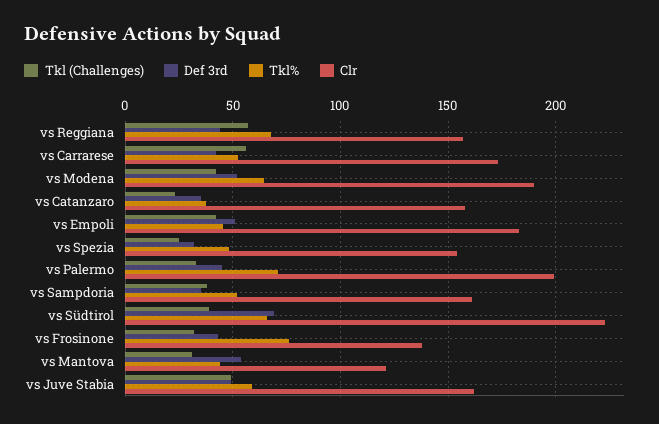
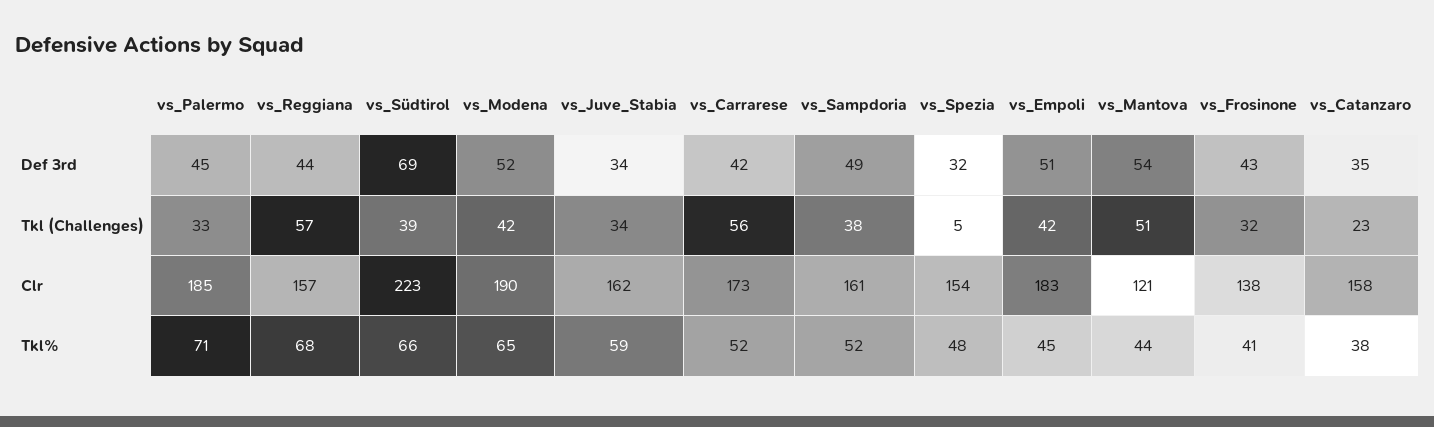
  {
    "Tkl (Challenges)": {
      "vs Reggiana": 57,
      "vs Carrarese": 56,
      "vs Modena": 42,
      "vs Catanzaro": 23,
      "vs Empoli": 42,
-     "vs Spezia": 25,
+     "vs Spezia": 5,
      "vs Palermo": 33,
      "vs Sampdoria": 38,
      "vs Südtirol": 39,
      "vs Frosinone": 32,
-     "vs Mantova": 30,
+     "vs Mantova": 51,
-     "vs Juve Stabia": 50
+     "vs Juve Stabia": 34
    },
    "Def 3rd": {
      "vs Reggiana": 44,
      "vs Carrarese": 42,
      "vs Modena": 52,
      "vs Catanzaro": 35,
      "vs Empoli": 51,
      "vs Spezia": 32,
      "vs Palermo": 45,
-     "vs Sampdoria": 35,
+     "vs Sampdoria": 49,
      "vs Südtirol": 69,
      "vs Frosinone": 43,
      "vs Mantova": 54,
-     "vs Juve Stabia": 50
+     "vs Juve Stabia": 34
    },
    "Tkl%": {
      "vs Reggiana": 68,
      "vs Carrarese": 52,
      "vs Modena": 65,
      "vs Catanzaro": 38,
      "vs Empoli": 45,
      "vs Spezia": 48,
      "vs Palermo": 71,
      "vs Sampdoria": 52,
      "vs Südtirol": 66,
-     "vs Frosinone": 75,
+     "vs Frosinone": 41,
      "vs Mantova": 44,
      "vs Juve Stabia": 59
    },
    "Clr": {
      "vs Reggiana": 157,
      "vs Carrarese": 173,
      "vs Modena": 190,
      "vs Catanzaro": 158,
      "vs Empoli": 183,
      "vs Spezia": 154,
-     "vs Palermo": 200,
+     "vs Palermo": 185,
      "vs Sampdoria": 161,
      "vs Südtirol": 223,
      "vs Frosinone": 138,
      "vs Mantova": 121,
      "vs Juve Stabia": 162
    }
  }

